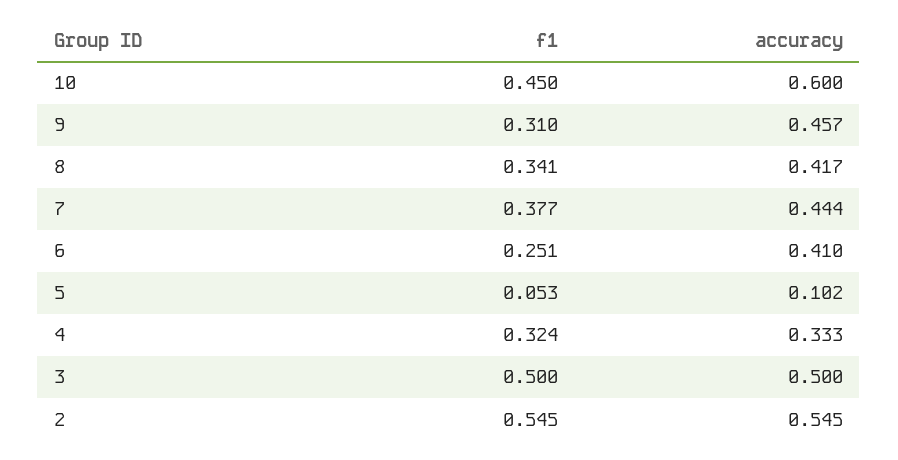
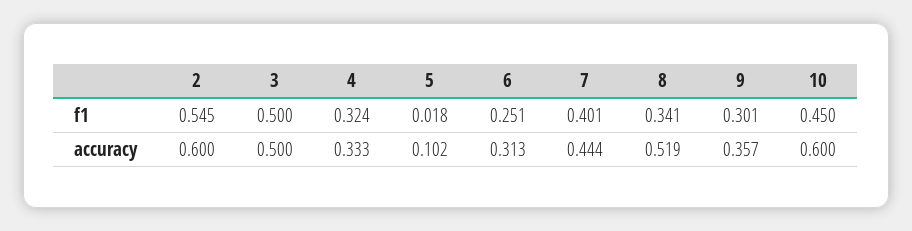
  {
    "f1": {
      "10": 0.45,
-     "9": 0.31,
+     "9": 0.301,
      "8": 0.341,
-     "7": 0.377,
+     "7": 0.401,
      "6": 0.251,
-     "5": 0.053,
+     "5": 0.018,
      "4": 0.324,
      "3": 0.5,
      "2": 0.545
    },
    "accuracy": {
      "10": 0.6,
-     "9": 0.457,
+     "9": 0.357,
-     "8": 0.417,
+     "8": 0.519,
      "7": 0.444,
-     "6": 0.41,
+     "6": 0.313,
      "5": 0.102,
      "4": 0.333,
      "3": 0.5,
-     "2": 0.545
+     "2": 0.6
    }
  }

